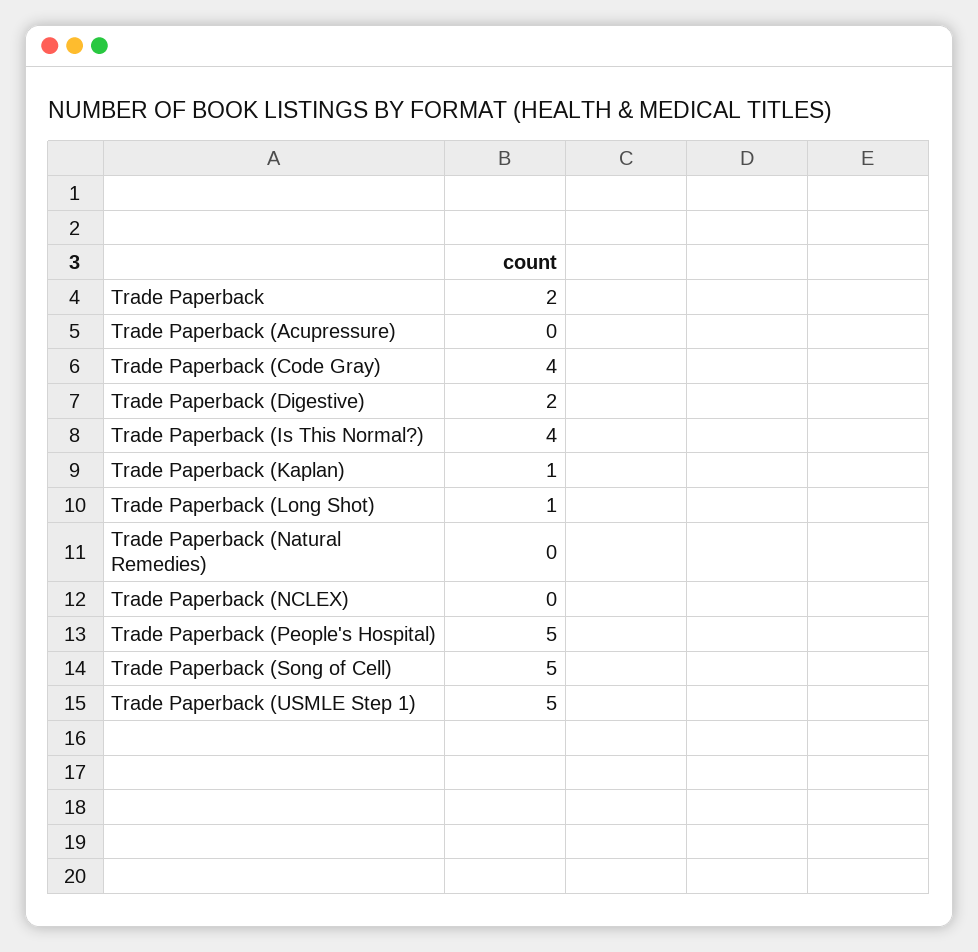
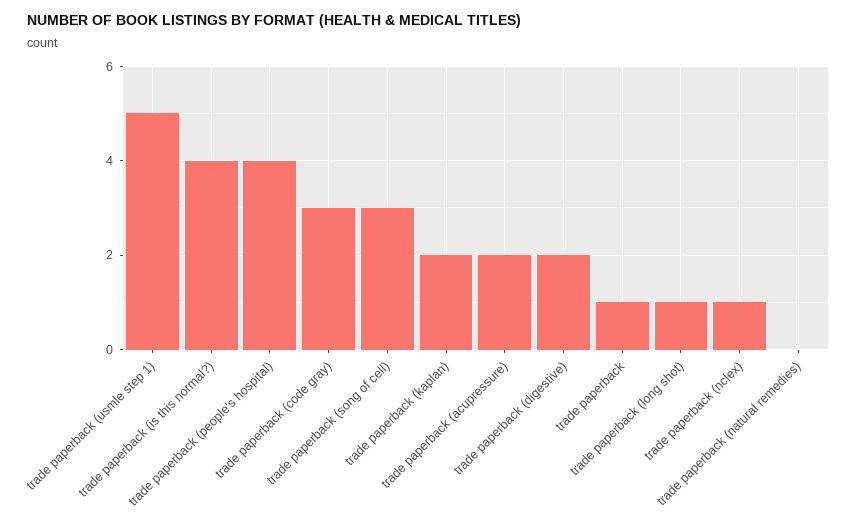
  {
-   "Trade Paperback": 2,
+   "Trade Paperback": 1,
-   "Trade Paperback (Acupressure)": 0,
+   "Trade Paperback (Acupressure)": 2,
-   "Trade Paperback (Code Gray)": 4,
+   "Trade Paperback (Code Gray)": 3,
    "Trade Paperback (Digestive)": 2,
    "Trade Paperback (Is This Normal?)": 4,
-   "Trade Paperback (Kaplan)": 1,
+   "Trade Paperback (Kaplan)": 2,
    "Trade Paperback (Long Shot)": 1,
    "Trade Paperback (Natural Remedies)": 0,
-   "Trade Paperback (NCLEX)": 0,
+   "Trade Paperback (NCLEX)": 1,
-   "Trade Paperback (People's Hospital)": 5,
+   "Trade Paperback (People's Hospital)": 4,
-   "Trade Paperback (Song of Cell)": 5,
+   "Trade Paperback (Song of Cell)": 3,
    "Trade Paperback (USMLE Step 1)": 5
  }

